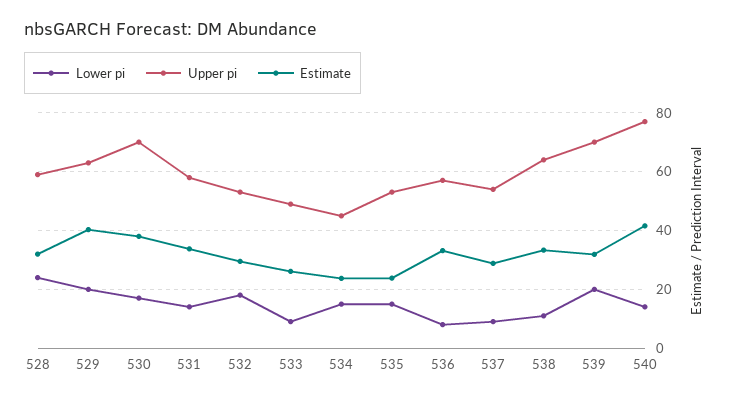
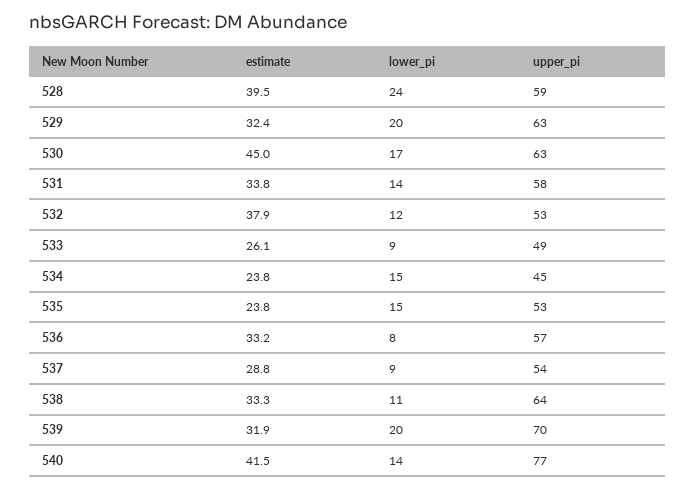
  {
    "Lower pi": {
      "528": 24,
      "529": 20,
      "530": 17,
      "531": 14,
-     "532": 17.5,
+     "532": 12,
      "533": 9,
      "534": 15,
      "535": 15,
      "536": 8,
      "537": 9,
      "538": 11,
      "539": 20,
      "540": 14
    },
    "Upper pi": {
      "528": 59,
      "529": 63,
-     "530": 70,
+     "530": 63,
      "531": 58,
      "532": 53,
      "533": 49,
      "534": 45,
      "535": 53,
      "536": 57,
      "537": 54,
      "538": 64,
      "539": 70,
      "540": 77
    },
    "Estimate": {
-     "528": 32.5,
+     "528": 39.5,
-     "529": 40,
+     "529": 32.4,
-     "530": 37.5,
+     "530": 45,
      "531": 33.8,
-     "532": 30,
+     "532": 37.9,
      "533": 26.1,
      "534": 23.8,
      "535": 23.8,
      "536": 33.2,
      "537": 28.8,
      "538": 33.3,
      "539": 31.9,
      "540": 41.5
    }
  }

